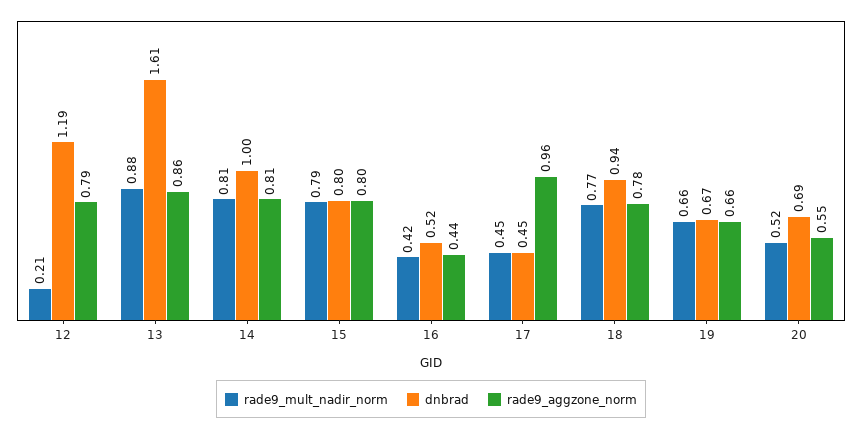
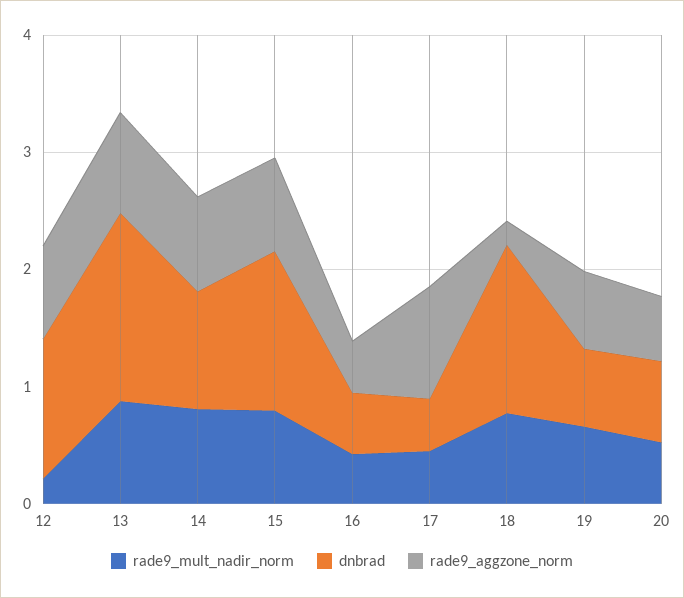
  {
    "rade9_mult_nadir_norm": {
      "12": 0.21,
      "13": 0.88,
      "14": 0.81,
      "15": 0.79,
      "16": 0.42,
      "17": 0.45,
      "18": 0.77,
      "19": 0.66,
      "20": 0.52
    },
    "dnbrad": {
      "12": 1.19,
      "13": 1.61,
      "14": 1,
-     "15": 0.8,
+     "15": 1.4,
      "16": 0.52,
      "17": 0.45,
-     "18": 0.94,
+     "18": 1.4,
      "19": 0.67,
      "20": 0.69
    },
    "rade9_aggzone_norm": {
      "12": 0.79,
      "13": 0.86,
      "14": 0.81,
      "15": 0.8,
      "16": 0.44,
      "17": 0.96,
-     "18": 0.78,
+     "18": 0.2,
      "19": 0.66,
      "20": 0.55
    }
  }

